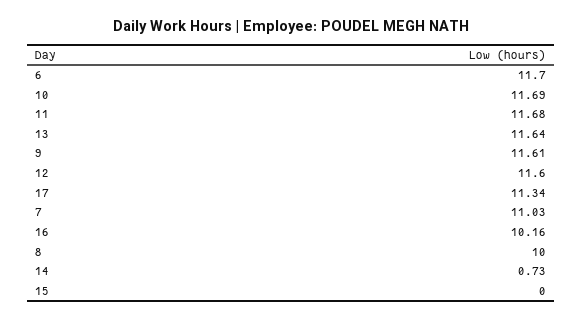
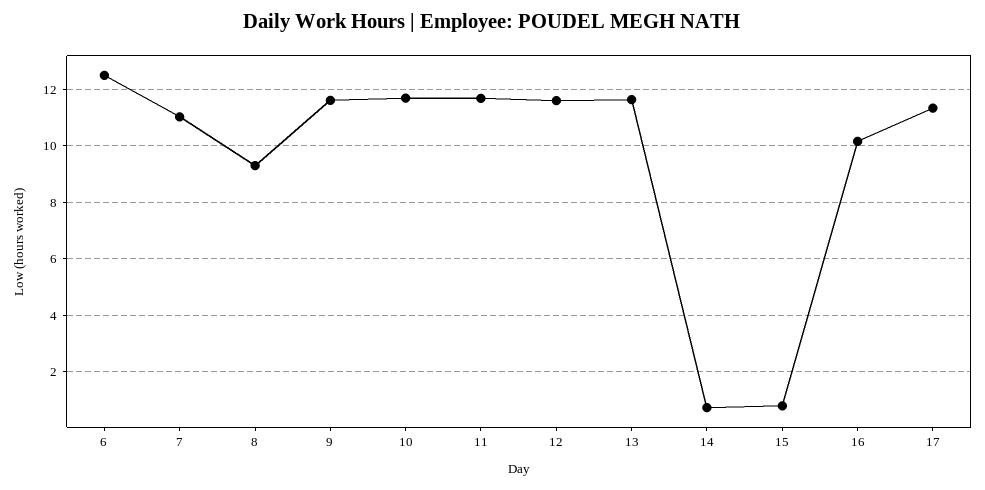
  {
-   "6": 11.7,
+   "6": 12.5,
    "10": 11.69,
    "11": 11.68,
    "13": 11.64,
    "9": 11.61,
    "12": 11.6,
    "17": 11.34,
    "7": 11.03,
    "16": 10.16,
-   "8": 10,
+   "8": 9.25,
    "14": 0.73,
-   "15": 0
+   "15": 0.75
  }

